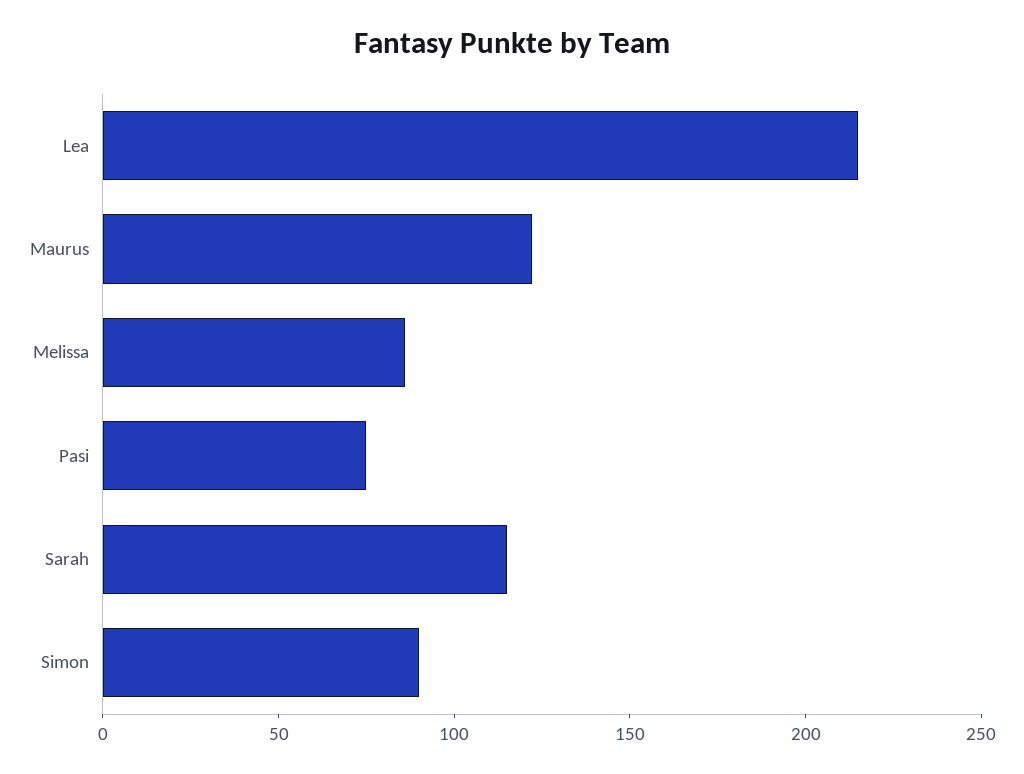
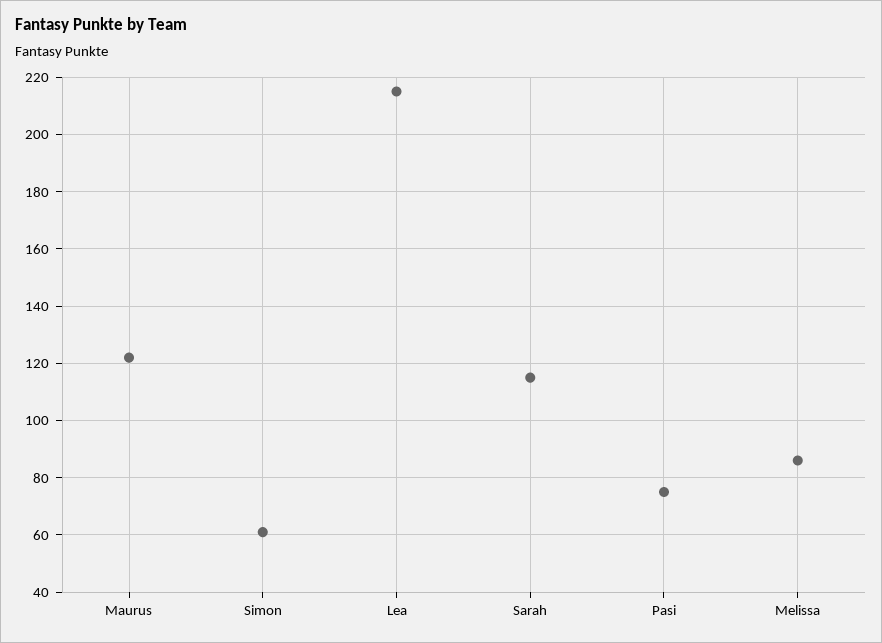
  {
    "Lea": 215,
    "Maurus": 120,
    "Melissa": 85,
    "Pasi": 75,
    "Sarah": 115,
-   "Simon": 90
+   "Simon": 60
  }

